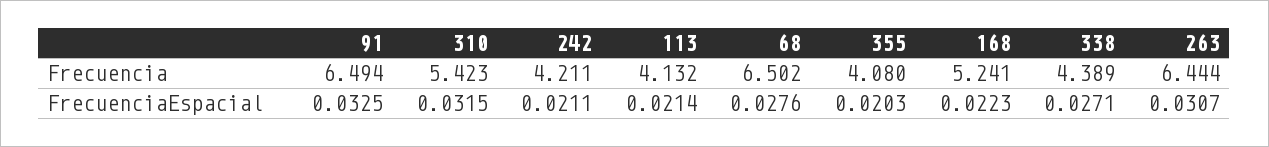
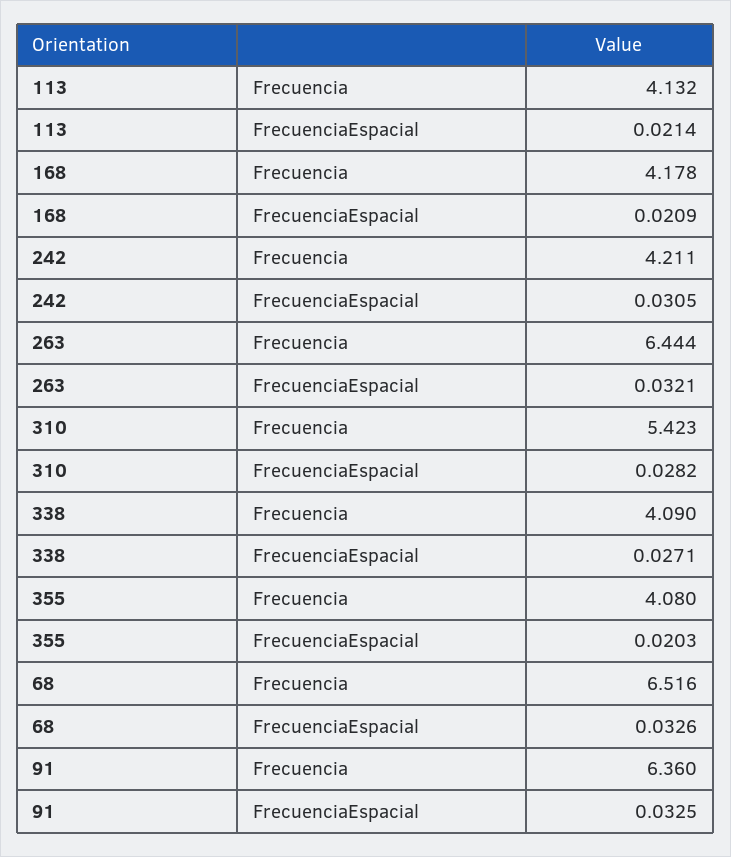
  {
    "91": {
-     "Frecuencia": 6.494,
+     "Frecuencia": 6.36,
      "FrecuenciaEspacial": 0.0325
    },
    "310": {
      "Frecuencia": 5.423,
-     "FrecuenciaEspacial": 0.0315
+     "FrecuenciaEspacial": 0.0282
    },
    "242": {
      "Frecuencia": 4.211,
-     "FrecuenciaEspacial": 0.0211
+     "FrecuenciaEspacial": 0.0305
    },
    "113": {
      "Frecuencia": 4.132,
      "FrecuenciaEspacial": 0.0214
    },
    "68": {
-     "Frecuencia": 6.502,
+     "Frecuencia": 6.516,
-     "FrecuenciaEspacial": 0.0276
+     "FrecuenciaEspacial": 0.0326
    },
    "355": {
      "Frecuencia": 4.08,
      "FrecuenciaEspacial": 0.0203
    },
    "168": {
-     "Frecuencia": 5.241,
+     "Frecuencia": 4.178,
-     "FrecuenciaEspacial": 0.0223
+     "FrecuenciaEspacial": 0.0209
    },
    "338": {
-     "Frecuencia": 4.389,
+     "Frecuencia": 4.09,
      "FrecuenciaEspacial": 0.0271
    },
    "263": {
      "Frecuencia": 6.444,
-     "FrecuenciaEspacial": 0.0307
+     "FrecuenciaEspacial": 0.0321
    }
  }

